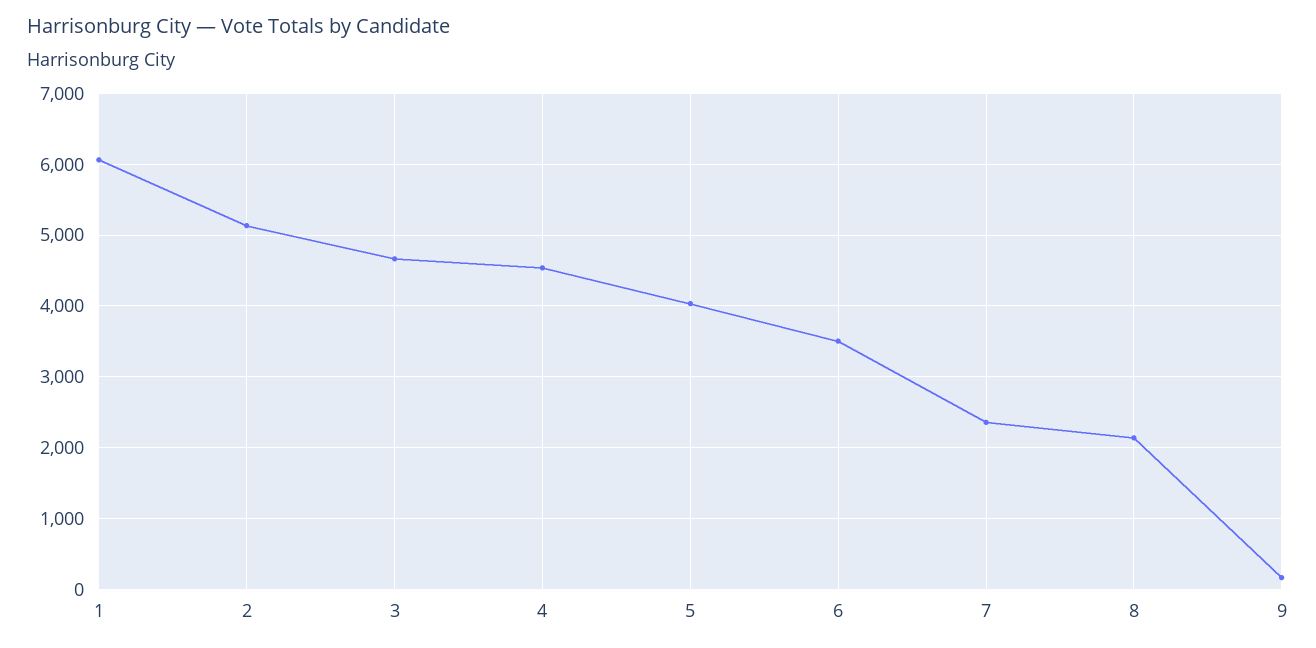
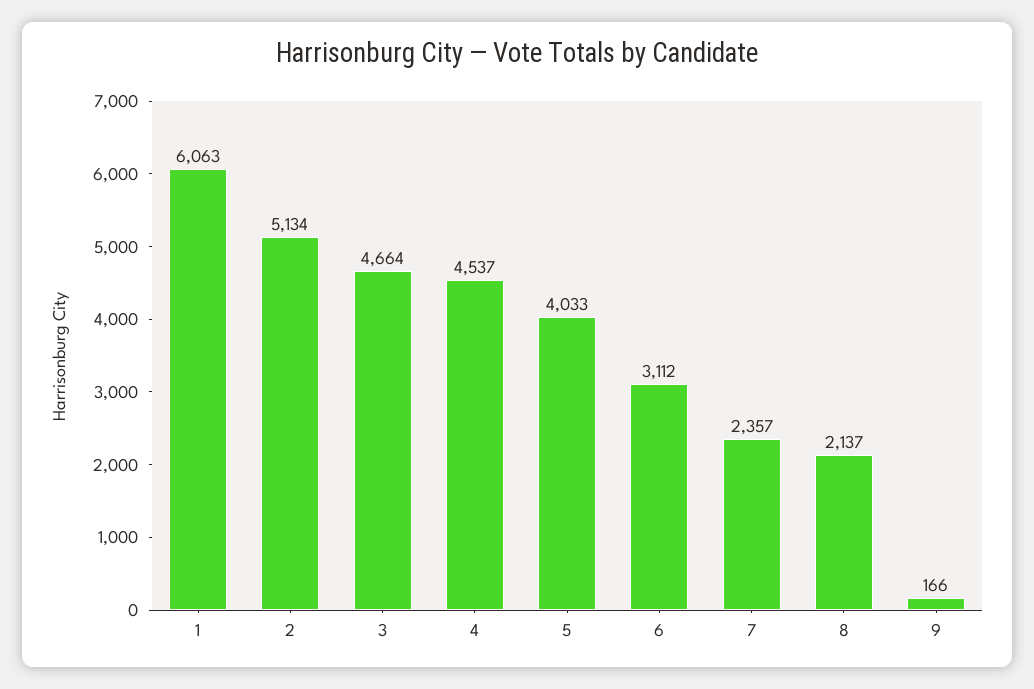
  {
    "1": 6063,
    "2": 5134,
    "3": 4664,
    "4": 4537,
    "5": 4033,
-   "6": 3500,
+   "6": 3112,
    "7": 2357,
    "8": 2137,
    "9": 166
  }

